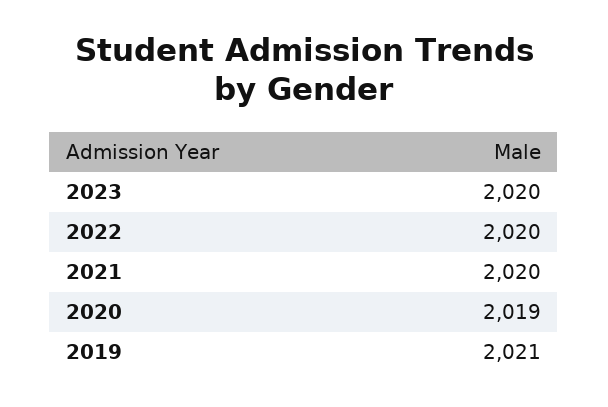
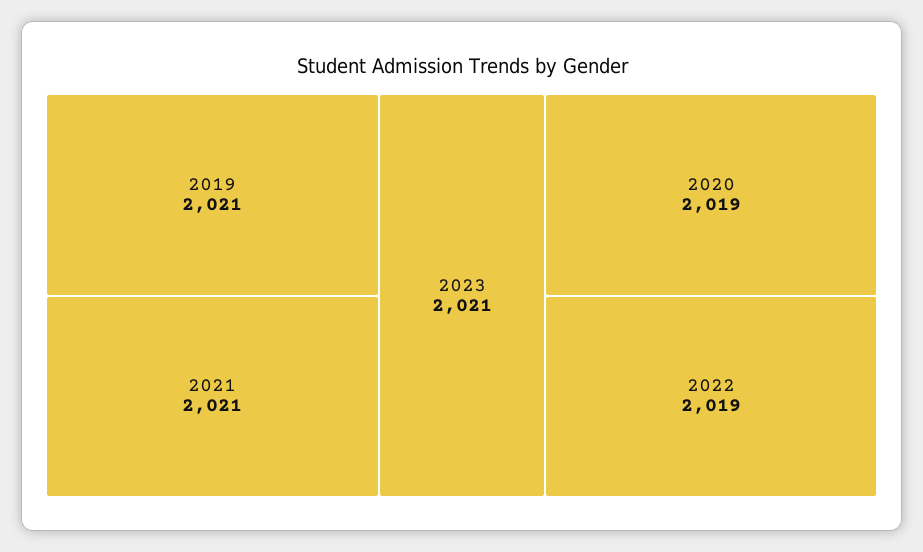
  {
-   "2023": 2020,
+   "2023": 2021,
-   "2022": 2020,
+   "2022": 2019,
-   "2021": 2020,
+   "2021": 2021,
    "2020": 2019,
    "2019": 2021
  }

